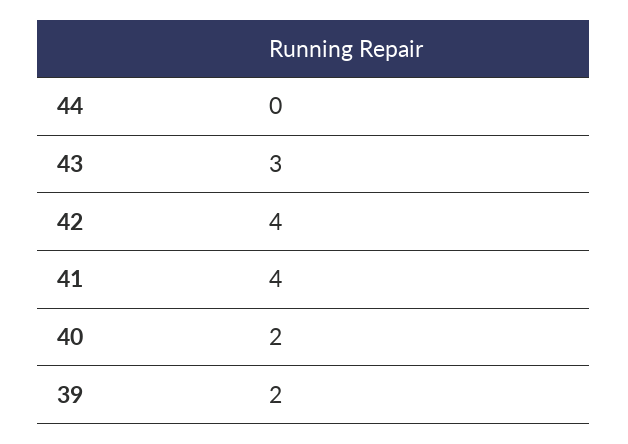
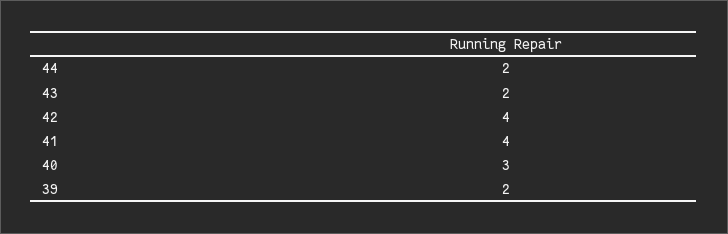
  {
-   "44": 0,
+   "44": 2,
-   "43": 3,
+   "43": 2,
    "42": 4,
    "41": 4,
-   "40": 2,
+   "40": 3,
    "39": 2
  }

